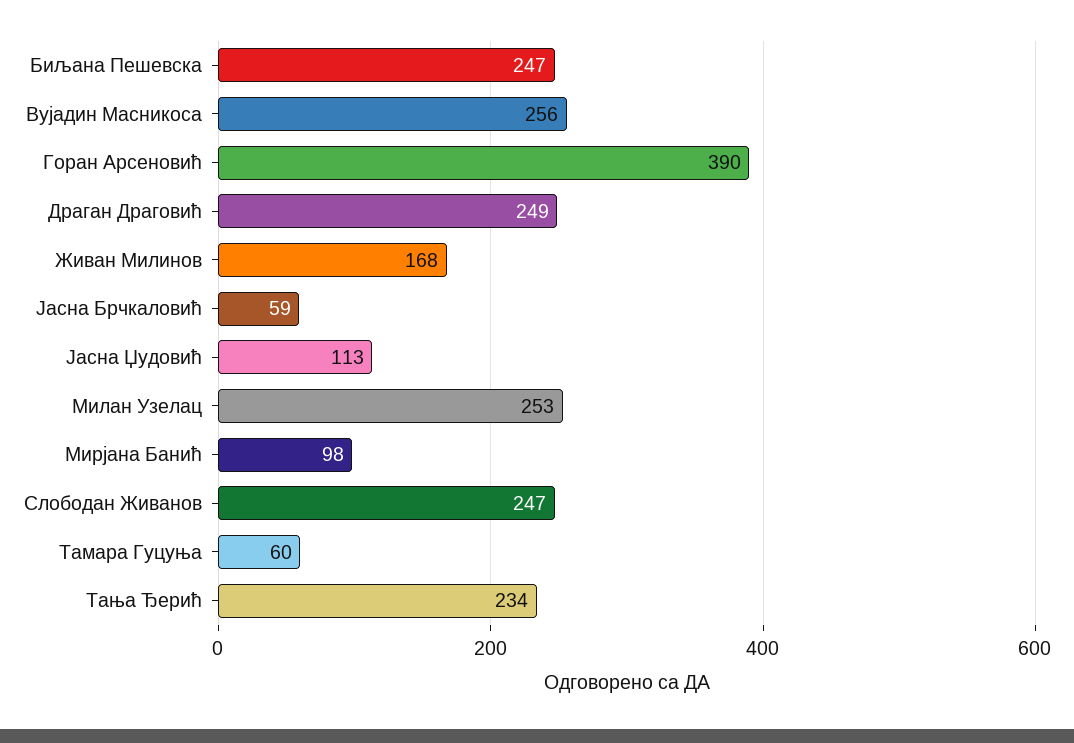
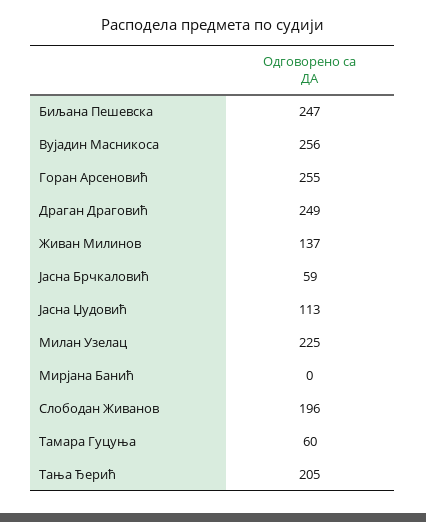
  {
    "Биљана Пешевска": 247,
    "Вујадин Масникоса": 256,
-   "Горан Арсеновић": 390,
+   "Горан Арсеновић": 255,
    "Драган Драговић": 249,
-   "Живан Милинов": 168,
+   "Живан Милинов": 137,
    "Јасна Брчкаловић": 59,
    "Јасна Џудовић": 113,
-   "Милан Узелац": 253,
+   "Милан Узелац": 225,
-   "Мирјана Банић": 98,
+   "Мирјана Банић": 0,
-   "Слободан Живанов": 247,
+   "Слободан Живанов": 196,
    "Тамара Гуцуња": 60,
-   "Тања Ђерић": 234
+   "Тања Ђерић": 205
  }

